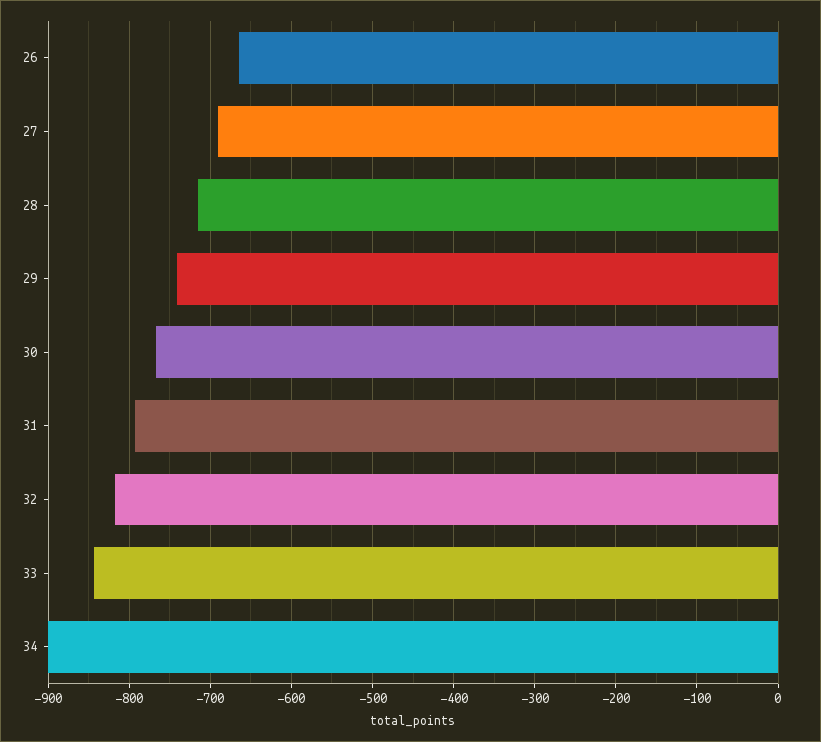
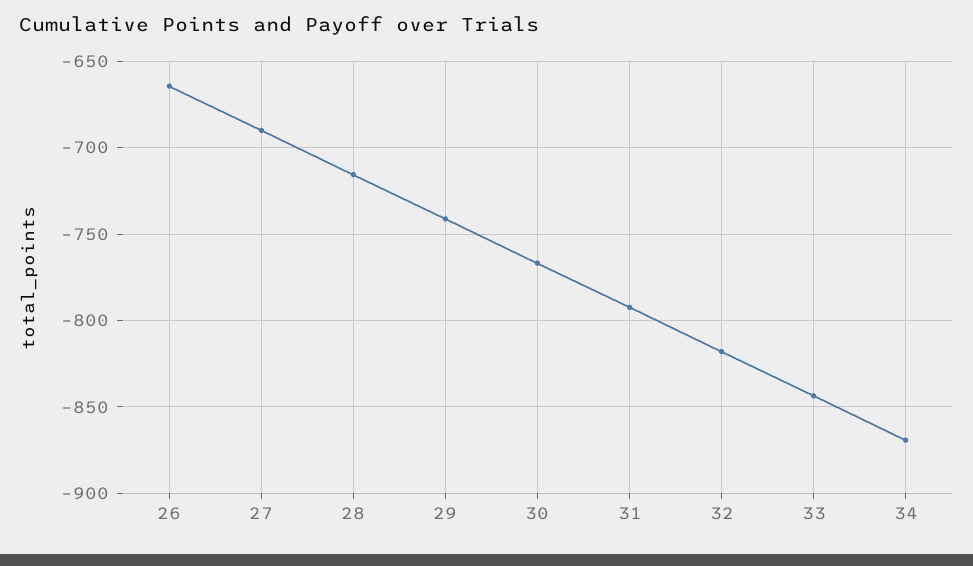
  {
    "26": -665,
    "27": -690,
    "28": -715,
    "29": -740,
    "30": -765,
    "31": -790,
    "32": -820,
    "33": -845,
-   "34": -900
+   "34": -870
  }

